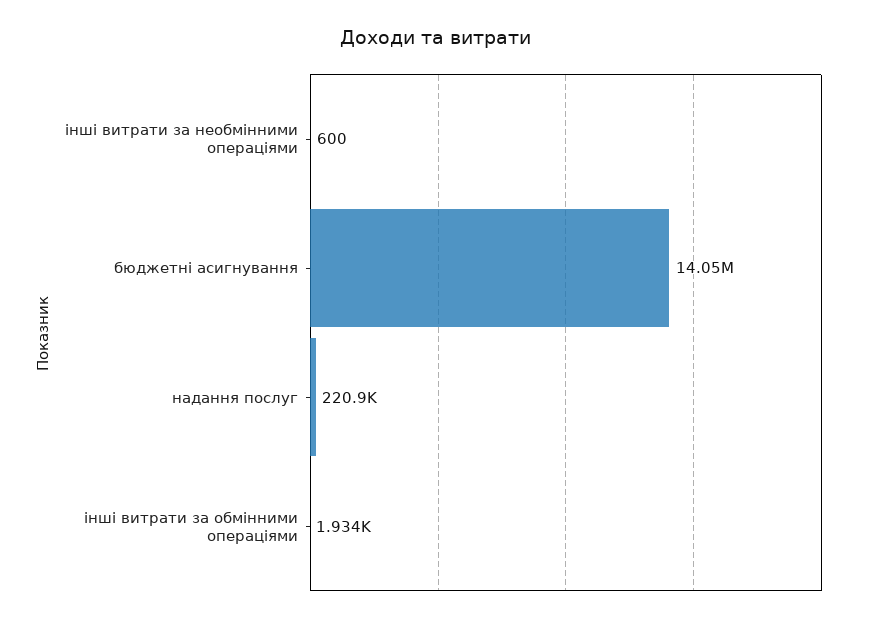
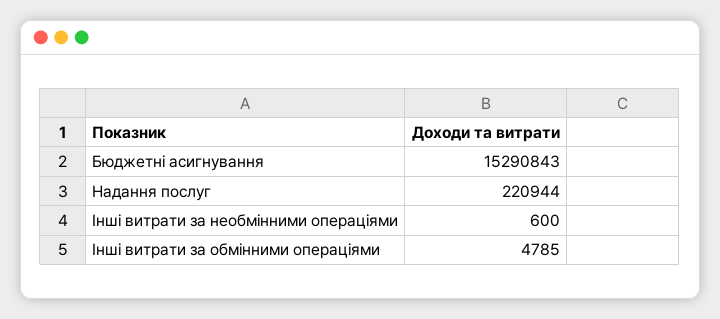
  {
    "інші витрати за необмінними операціями": 600,
-   "бюджетні асигнування": 14050000,
+   "бюджетні асигнування": 15290843,
    "надання послуг": 220944,
-   "інші витрати за обмінними операціями": 1934
+   "інші витрати за обмінними операціями": 4785
  }

